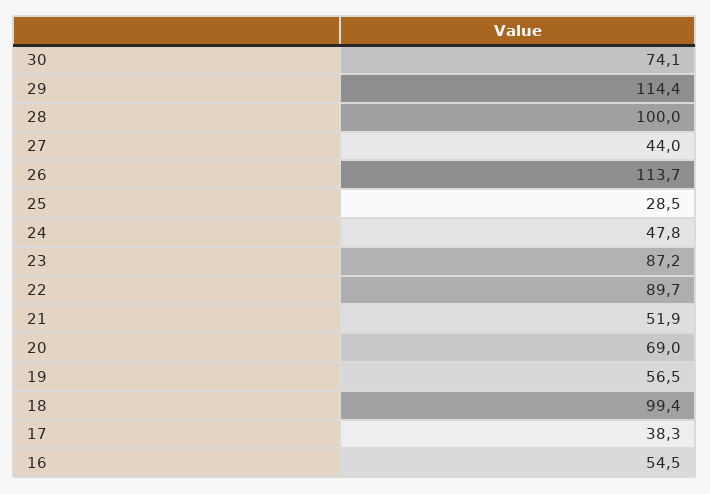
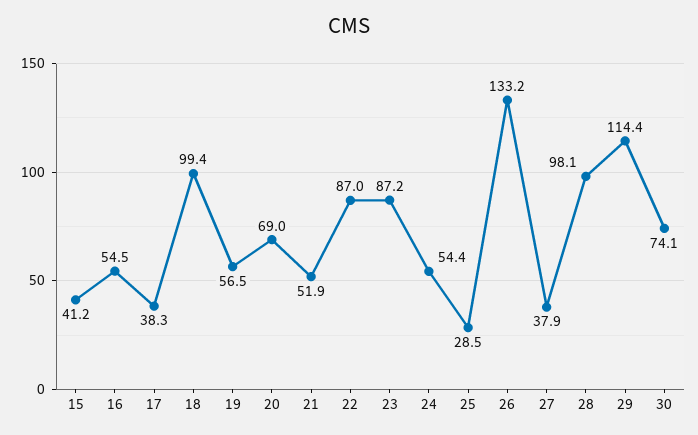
  {
    "30": 74.1,
    "29": 114.4,
-   "28": 100,
+   "28": 98.1,
-   "27": 44,
+   "27": 37.9,
-   "26": 113.7,
+   "26": 133.2,
    "25": 28.5,
-   "24": 47.8,
+   "24": 54.4,
    "23": 87.2,
-   "22": 89.7,
+   "22": 87,
    "21": 51.9,
    "20": 69,
    "19": 56.5,
    "18": 99.4,
    "17": 38.3,
-   "16": 54.5
+   "16": 54.5,
+   "15": 41.2
  }

